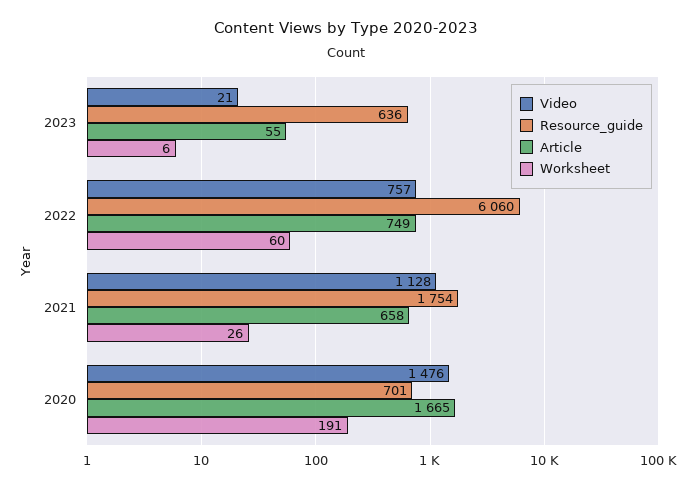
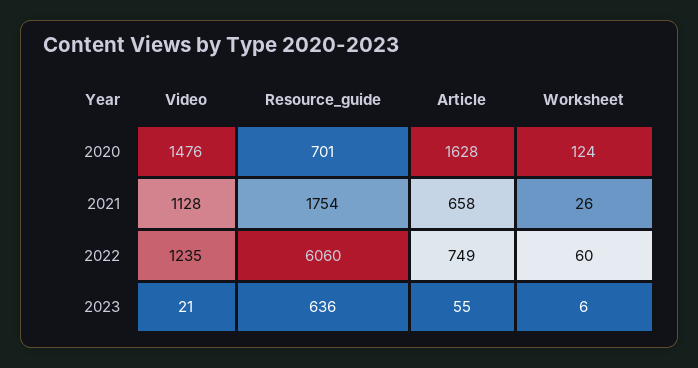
  {
    "Video": {
      "2023": 21,
-     "2022": 757,
+     "2022": 1235,
      "2021": 1128,
      "2020": 1476
    },
    "Resource_guide": {
      "2023": 636,
      "2022": 6060,
      "2021": 1754,
      "2020": 701
    },
    "Article": {
      "2023": 55,
      "2022": 749,
      "2021": 658,
-     "2020": 1665
+     "2020": 1628
    },
    "Worksheet": {
      "2023": 6,
      "2022": 60,
      "2021": 26,
-     "2020": 191
+     "2020": 124
    }
  }

